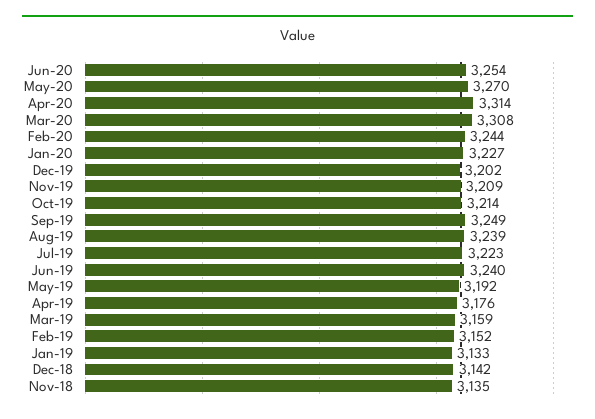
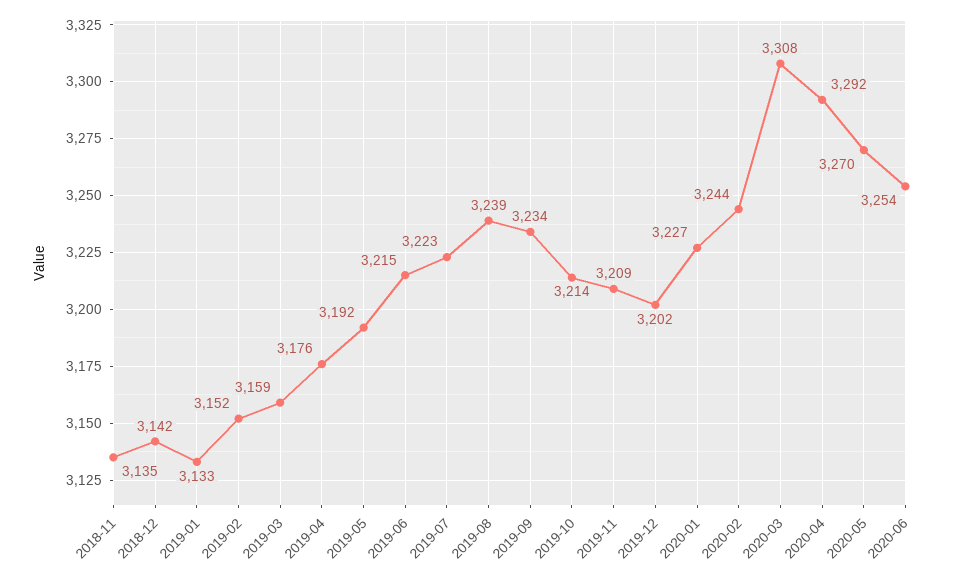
  {
    "Jun-20": 3254,
    "May-20": 3270,
-   "Apr-20": 3314,
+   "Apr-20": 3292,
    "Mar-20": 3308,
    "Feb-20": 3244,
    "Jan-20": 3227,
    "Dec-19": 3202,
    "Nov-19": 3209,
    "Oct-19": 3214,
-   "Sep-19": 3249,
+   "Sep-19": 3234,
    "Aug-19": 3239,
    "Jul-19": 3223,
-   "Jun-19": 3240,
+   "Jun-19": 3215,
    "May-19": 3192,
    "Apr-19": 3176,
    "Mar-19": 3159,
    "Feb-19": 3152,
    "Jan-19": 3133,
    "Dec-18": 3142,
    "Nov-18": 3135
  }

